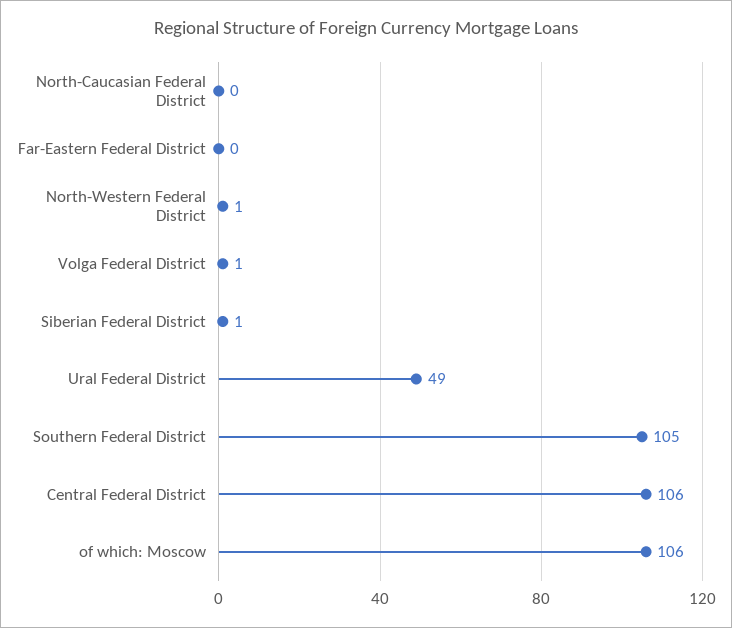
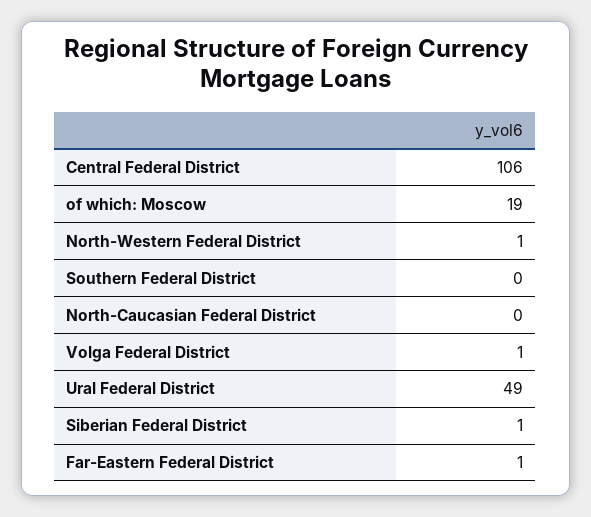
  {
    "North-Caucasian Federal District": 0,
-   "Far-Eastern Federal District": 0,
+   "Far-Eastern Federal District": 1,
    "North-Western Federal District": 1,
    "Volga Federal District": 1,
    "Siberian Federal District": 1,
    "Ural Federal District": 49,
-   "Southern Federal District": 105,
+   "Southern Federal District": 0,
    "Central Federal District": 106,
-   "of which: Moscow": 106
+   "of which: Moscow": 19
  }

